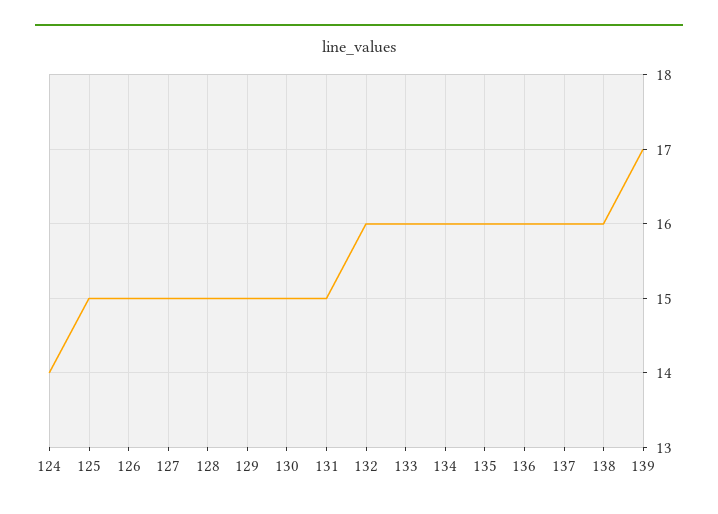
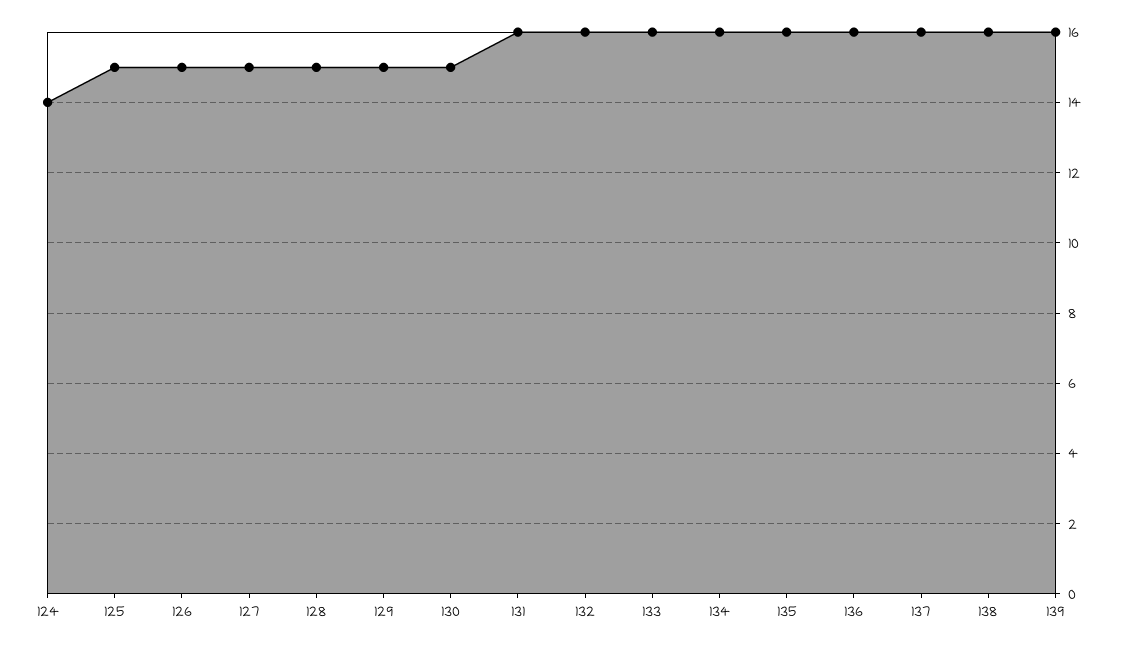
  {
    "124": 14,
    "125": 15,
    "126": 15,
    "127": 15,
    "128": 15,
    "129": 15,
    "130": 15,
-   "131": 15,
+   "131": 16,
    "132": 16,
    "133": 16,
    "134": 16,
    "135": 16,
    "136": 16,
    "137": 16,
    "138": 16,
-   "139": 17
+   "139": 16
  }

